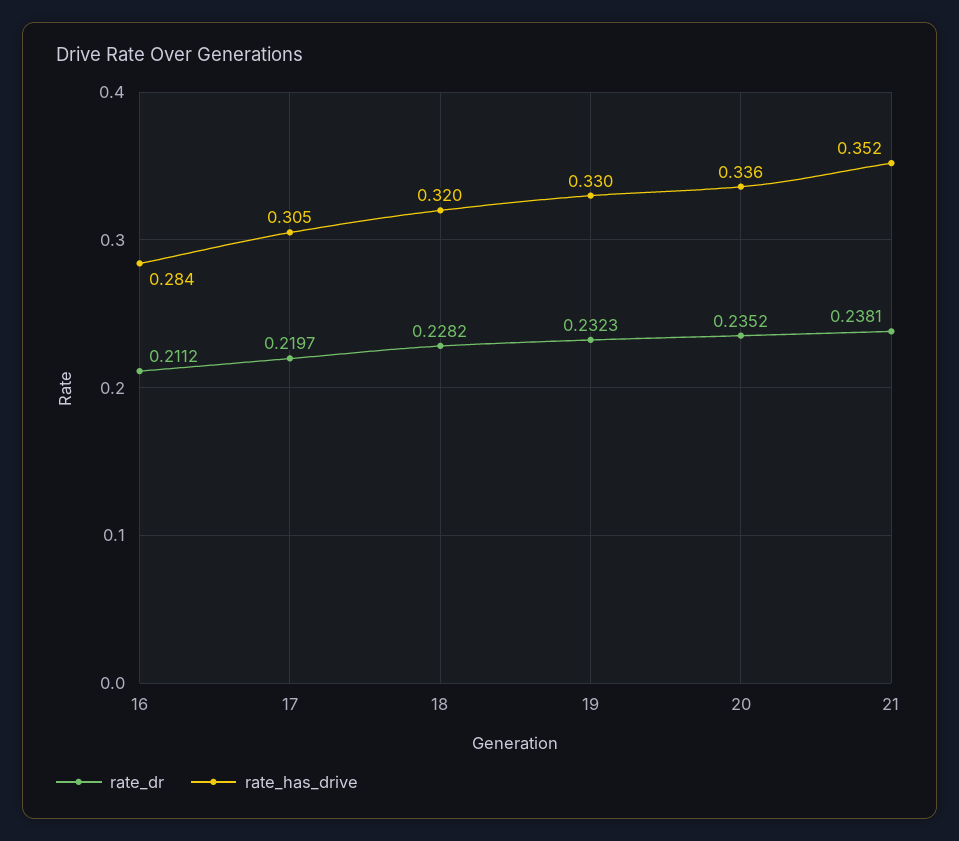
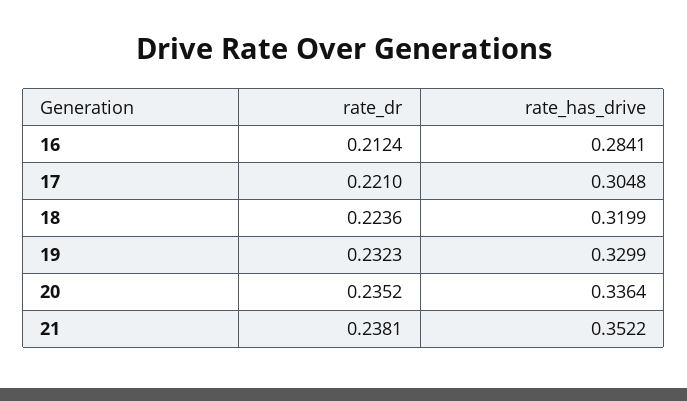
  {
    "rate_dr": {
-     "16": 0.2112,
+     "16": 0.2124,
-     "17": 0.2197,
+     "17": 0.221,
-     "18": 0.2282,
+     "18": 0.2236,
      "19": 0.2323,
      "20": 0.2352,
      "21": 0.2381
    },
    "rate_has_drive": {
      "16": 0.2841,
      "17": 0.3048,
      "18": 0.3199,
      "19": 0.3299,
      "20": 0.3364,
      "21": 0.3522
    }
  }

